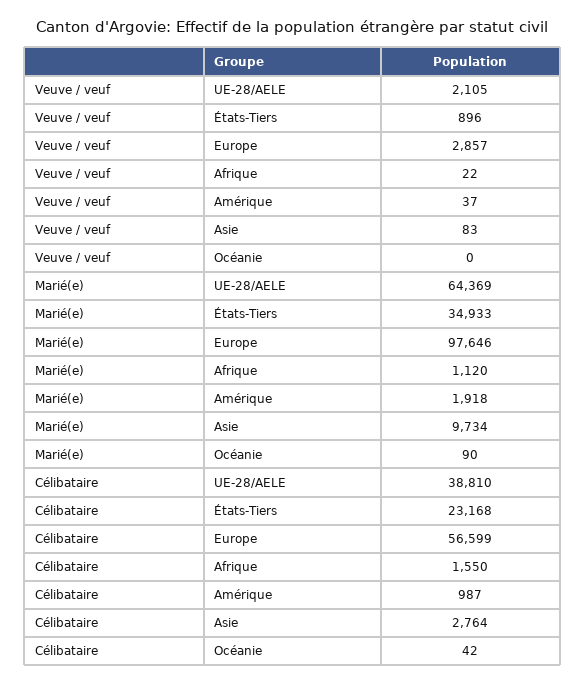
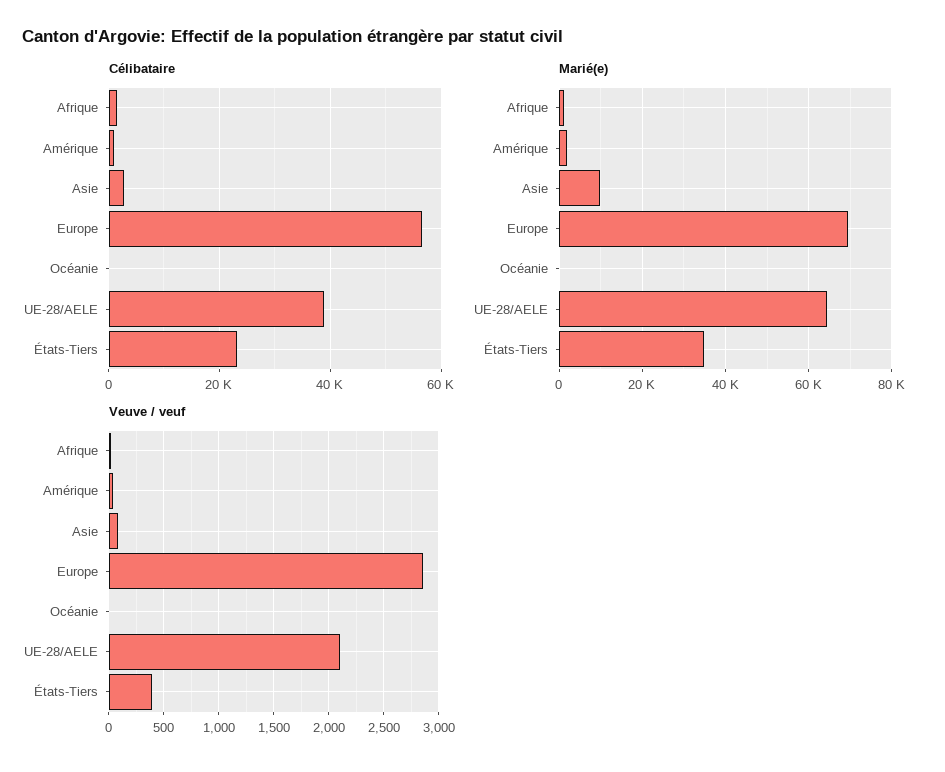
  {
    "Veuve / veuf": {
      "UE-28/AELE": 2105,
-     "États-Tiers": 896,
+     "États-Tiers": 400,
      "Europe": 2857,
      "Afrique": 22,
      "Amérique": 37,
      "Asie": 83,
      "Océanie": 0
    },
    "Marié(e)": {
      "UE-28/AELE": 64369,
      "États-Tiers": 34933,
-     "Europe": 97646,
+     "Europe": 70000,
      "Afrique": 1120,
      "Amérique": 1918,
      "Asie": 9734,
      "Océanie": 90
    },
    "Célibataire": {
      "UE-28/AELE": 38810,
      "États-Tiers": 23168,
      "Europe": 56599,
      "Afrique": 1550,
      "Amérique": 987,
      "Asie": 2764,
      "Océanie": 42
    }
  }

